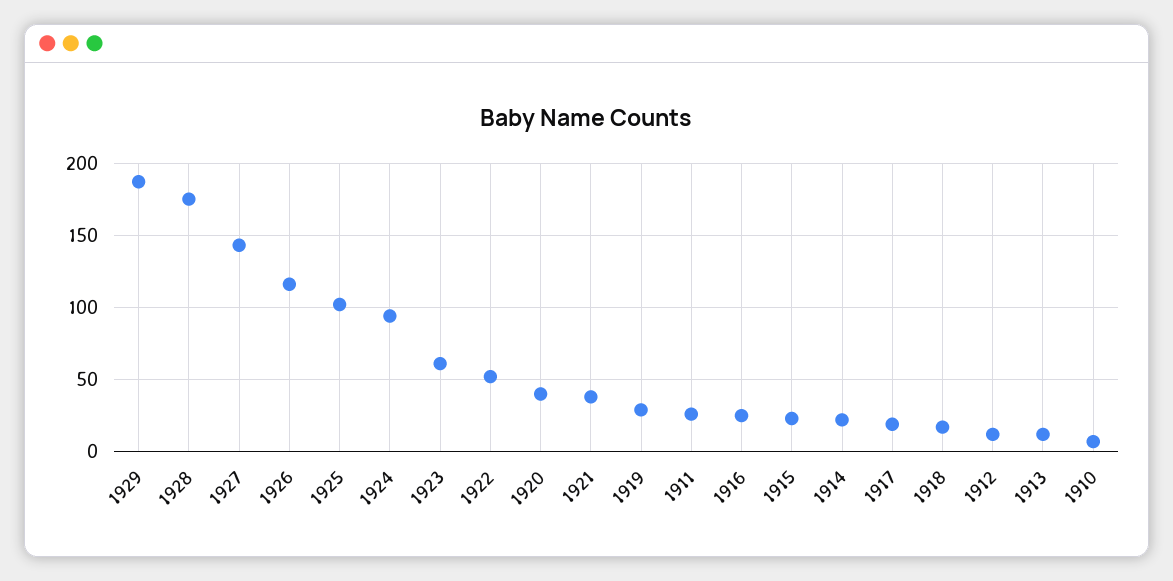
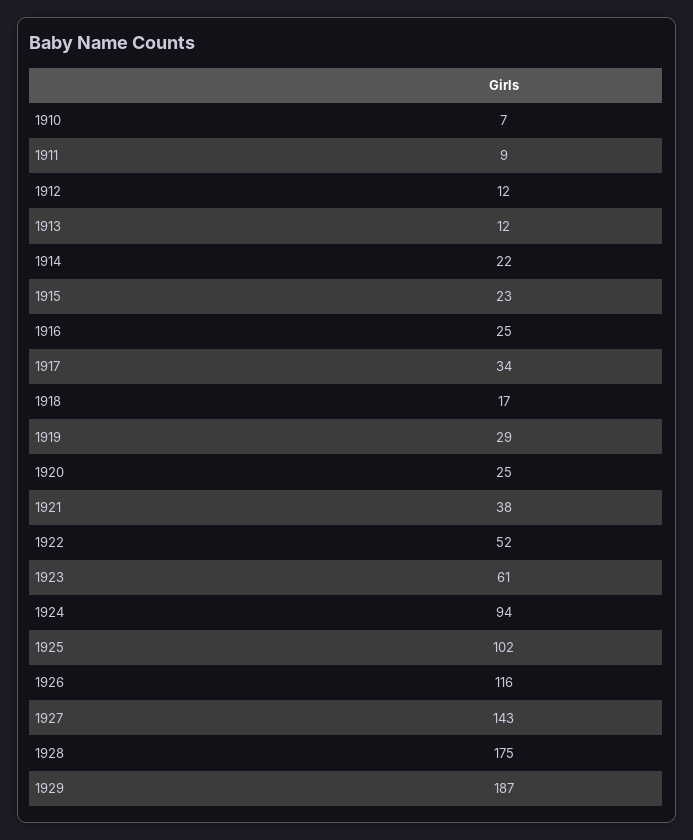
  {
    "1929": 187,
    "1928": 175,
    "1927": 143,
    "1926": 116,
    "1925": 102,
    "1924": 94,
    "1923": 61,
    "1922": 52,
-   "1920": 40,
+   "1920": 25,
    "1921": 38,
    "1919": 29,
-   "1911": 25,
+   "1911": 9,
    "1916": 25,
    "1915": 23,
    "1914": 22,
-   "1917": 20,
+   "1917": 34,
    "1918": 17,
    "1912": 12,
    "1913": 12,
    "1910": 7
  }

